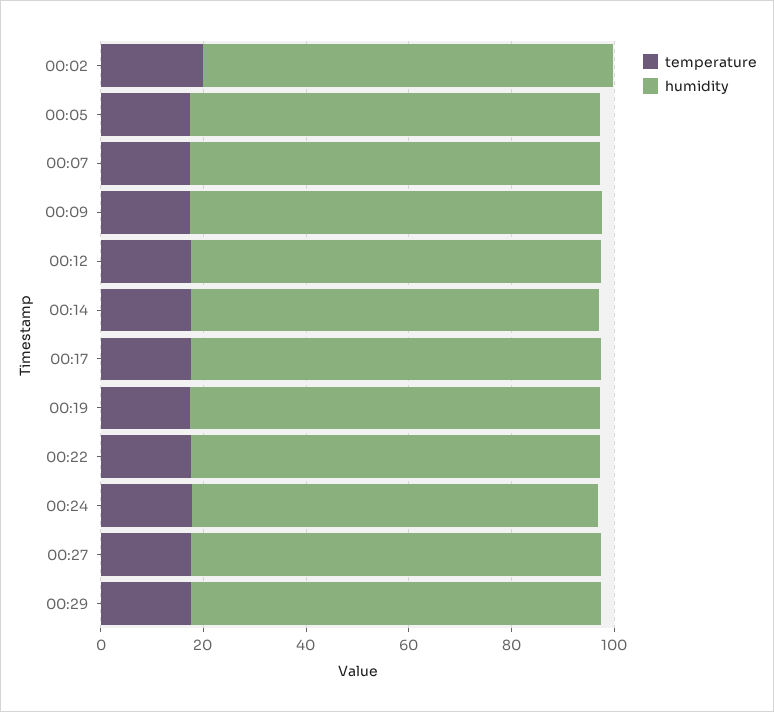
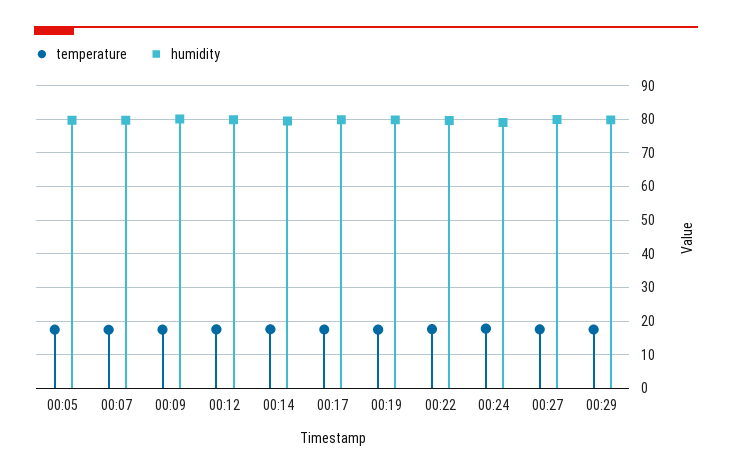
  {
    "temperature": {
-     "00:02": 20,
      "00:05": 18,
      "00:07": 18,
      "00:09": 18,
      "00:12": 18,
      "00:14": 18,
      "00:17": 18,
      "00:19": 18,
      "00:22": 18,
      "00:24": 18,
      "00:27": 18,
      "00:29": 18
    },
    "humidity": {
-     "00:02": 80,
      "00:05": 80,
      "00:07": 80,
      "00:09": 80,
      "00:12": 80,
      "00:14": 80,
      "00:17": 80,
      "00:19": 80,
      "00:22": 80,
      "00:24": 80,
      "00:27": 80,
      "00:29": 80
    }
  }

